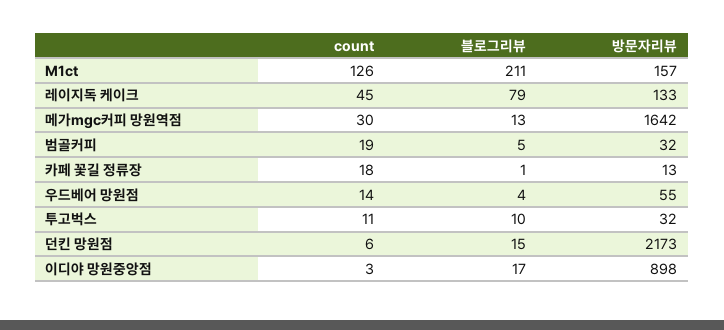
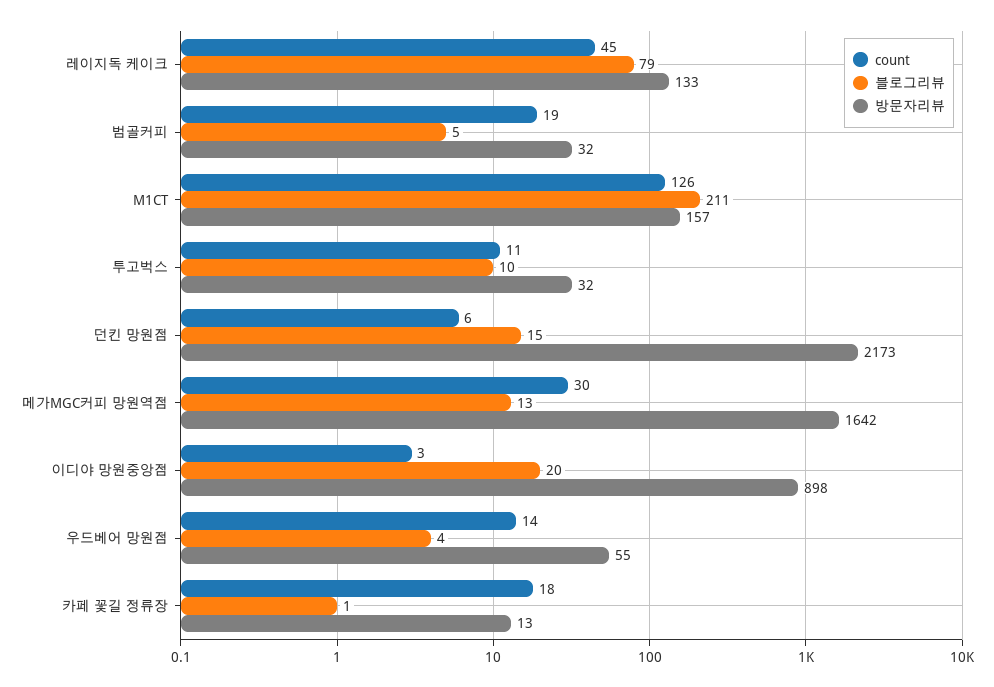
  {
    "count": {
      "M1ct": 126,
      "레이지독 케이크": 45,
      "메가mgc커피 망원역점": 30,
      "범골커피": 19,
      "카페 꽃길 정류장": 18,
      "우드베어 망원점": 14,
      "투고벅스": 11,
      "던킨 망원점": 6,
      "이디야 망원중앙점": 3
    },
    "블로그리뷰": {
      "M1ct": 211,
      "레이지독 케이크": 79,
      "메가mgc커피 망원역점": 13,
      "범골커피": 5,
      "카페 꽃길 정류장": 1,
      "우드베어 망원점": 4,
      "투고벅스": 10,
      "던킨 망원점": 15,
-     "이디야 망원중앙점": 17
+     "이디야 망원중앙점": 20
    },
    "방문자리뷰": {
      "M1ct": 157,
      "레이지독 케이크": 133,
      "메가mgc커피 망원역점": 1642,
      "범골커피": 32,
      "카페 꽃길 정류장": 13,
      "우드베어 망원점": 55,
      "투고벅스": 32,
      "던킨 망원점": 2173,
      "이디야 망원중앙점": 898
    }
  }

